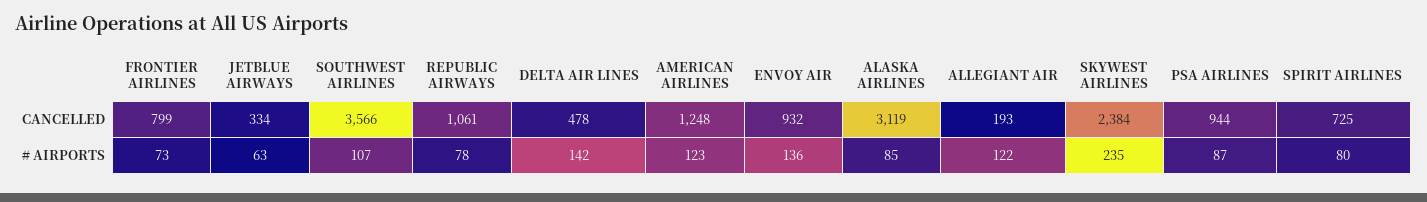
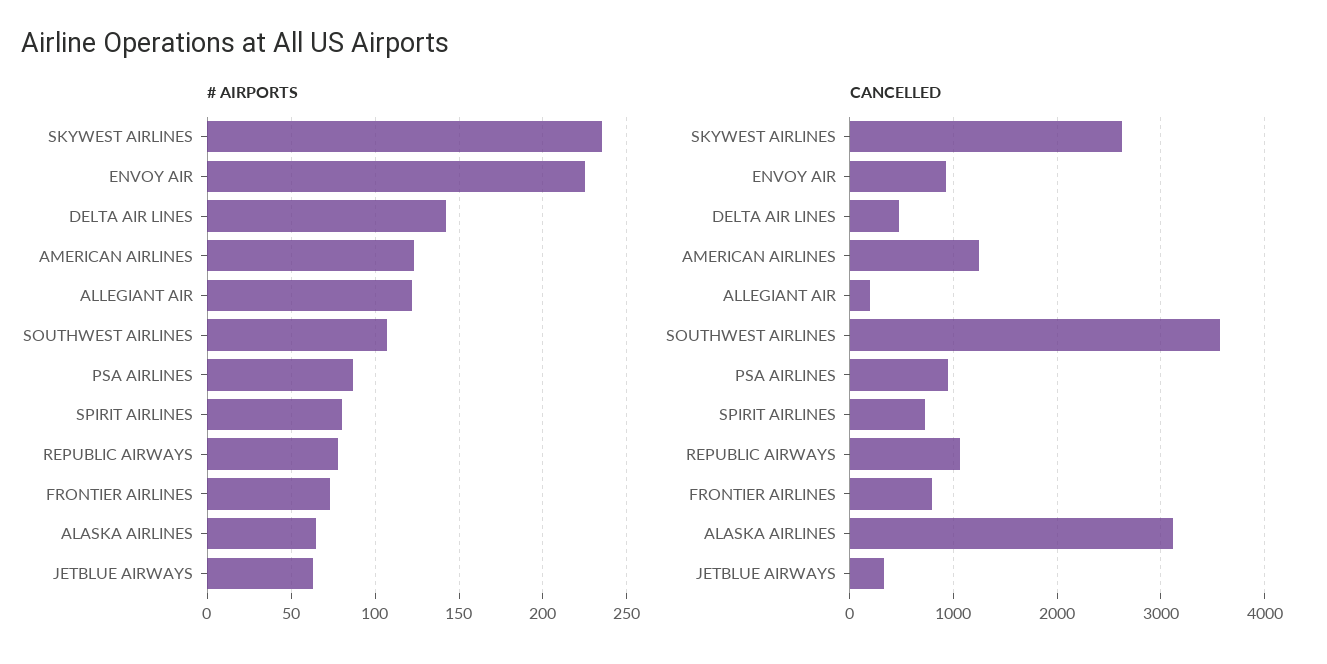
  {
    "CANCELLED": {
      "FRONTIER AIRLINES": 799,
      "JETBLUE AIRWAYS": 334,
      "SOUTHWEST AIRLINES": 3566,
      "REPUBLIC AIRWAYS": 1061,
      "DELTA AIR LINES": 478,
      "AMERICAN AIRLINES": 1248,
      "ENVOY AIR": 932,
      "ALASKA AIRLINES": 3119,
      "ALLEGIANT AIR": 193,
-     "SKYWEST AIRLINES": 2384,
+     "SKYWEST AIRLINES": 2600,
      "PSA AIRLINES": 944,
      "SPIRIT AIRLINES": 725
    },
    "# AIRPORTS": {
      "FRONTIER AIRLINES": 73,
      "JETBLUE AIRWAYS": 63,
      "SOUTHWEST AIRLINES": 107,
      "REPUBLIC AIRWAYS": 78,
      "DELTA AIR LINES": 142,
      "AMERICAN AIRLINES": 123,
-     "ENVOY AIR": 136,
+     "ENVOY AIR": 225,
-     "ALASKA AIRLINES": 85,
+     "ALASKA AIRLINES": 65,
      "ALLEGIANT AIR": 122,
      "SKYWEST AIRLINES": 235,
      "PSA AIRLINES": 87,
      "SPIRIT AIRLINES": 80
    }
  }

